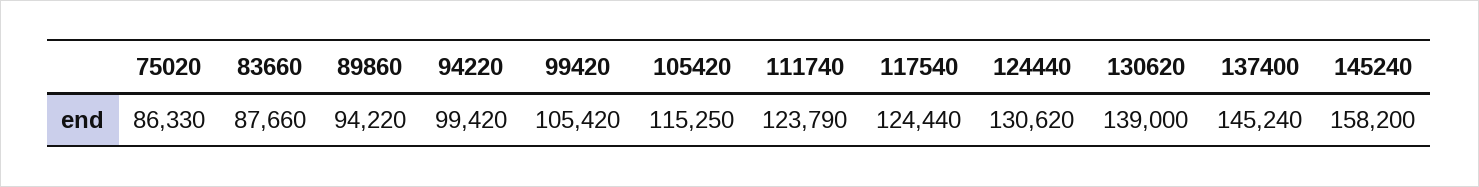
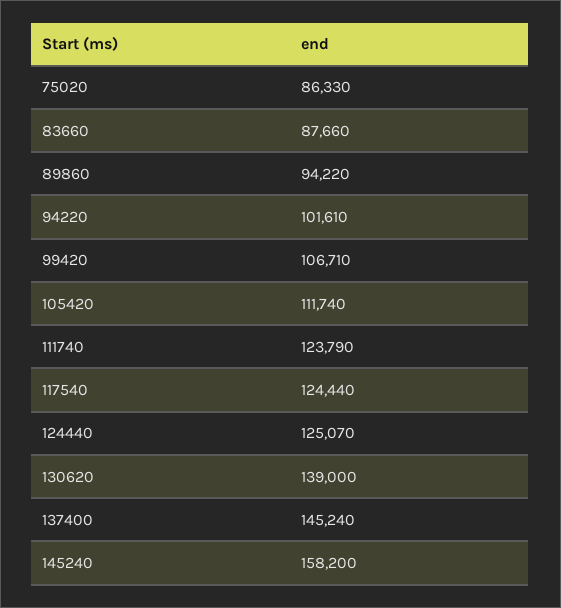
  {
    "75020": 86330,
    "83660": 87660,
    "89860": 94220,
-   "94220": 99420,
+   "94220": 101610,
-   "99420": 105420,
+   "99420": 106710,
-   "105420": 115250,
+   "105420": 111740,
    "111740": 123790,
    "117540": 124440,
-   "124440": 130620,
+   "124440": 125070,
    "130620": 139000,
    "137400": 145240,
    "145240": 158200
  }

